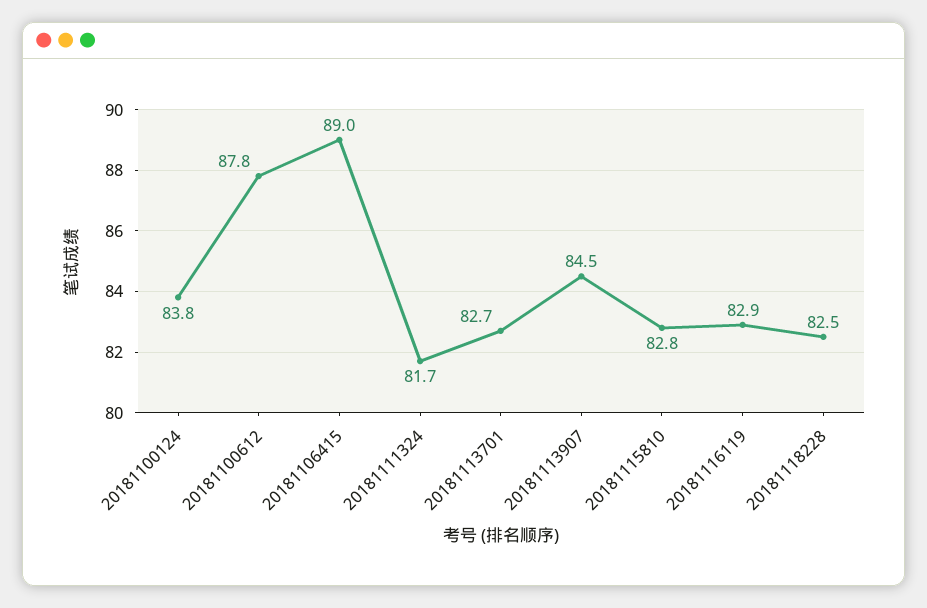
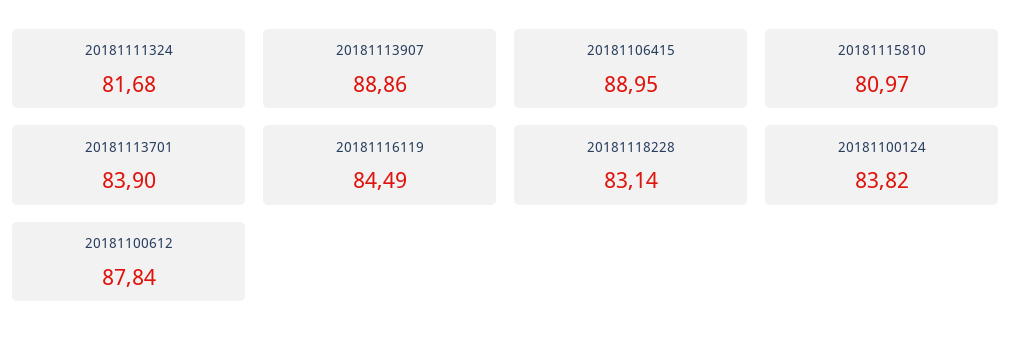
  {
    "20181100124": 83.82,
    "20181100612": 87.84,
    "20181106415": 88.95,
    "20181111324": 81.68,
-   "20181113701": 82.7,
+   "20181113701": 83.9,
-   "20181113907": 84.5,
+   "20181113907": 88.86,
-   "20181115810": 82.8,
+   "20181115810": 80.97,
-   "20181116119": 82.9,
+   "20181116119": 84.49,
-   "20181118228": 82.5
+   "20181118228": 83.14
  }

